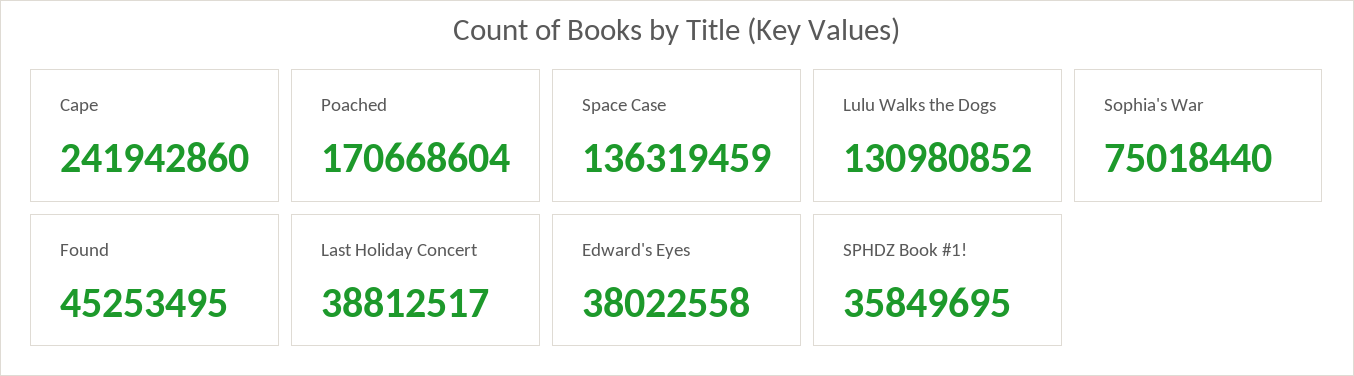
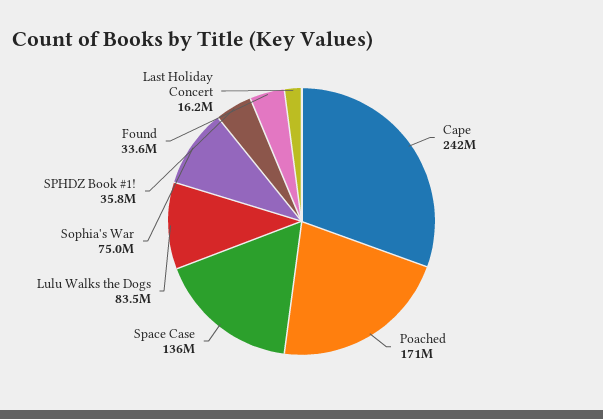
  {
    "Cape": 241942860,
    "Poached": 170668604,
    "Space Case": 136319459,
-   "Lulu Walks the Dogs": 130980852,
+   "Lulu Walks the Dogs": 83500000,
    "Sophia's War": 75018440,
-   "Found": 45253495,
+   "Found": 33600000,
-   "Last Holiday Concert": 38812517,
+   "Last Holiday Concert": 16200000,
-   "Edward's Eyes": 38022558,
    "SPHDZ Book #1!": 35849695
  }

